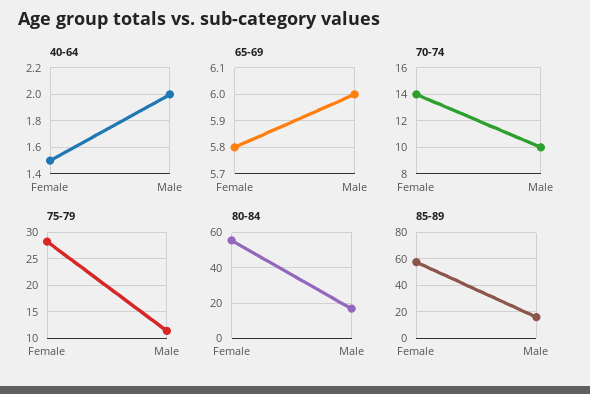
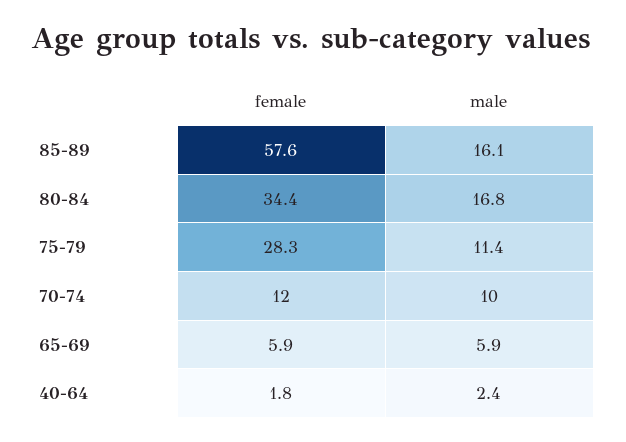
  {
    "40-64": {
-     "Female": 1.5,
+     "Female": 1.8,
-     "Male": 2
+     "Male": 2.4
    },
    "65-69": {
-     "Female": 5.8,
+     "Female": 5.9,
-     "Male": 6
+     "Male": 5.9
    },
    "70-74": {
-     "Female": 14,
+     "Female": 12,
      "Male": 10
    },
    "75-79": {
      "Female": 28.3,
      "Male": 11.4
    },
    "80-84": {
-     "Female": 55,
+     "Female": 34.4,
      "Male": 16.8
    },
    "85-89": {
      "Female": 57.6,
      "Male": 16.1
    }
  }

